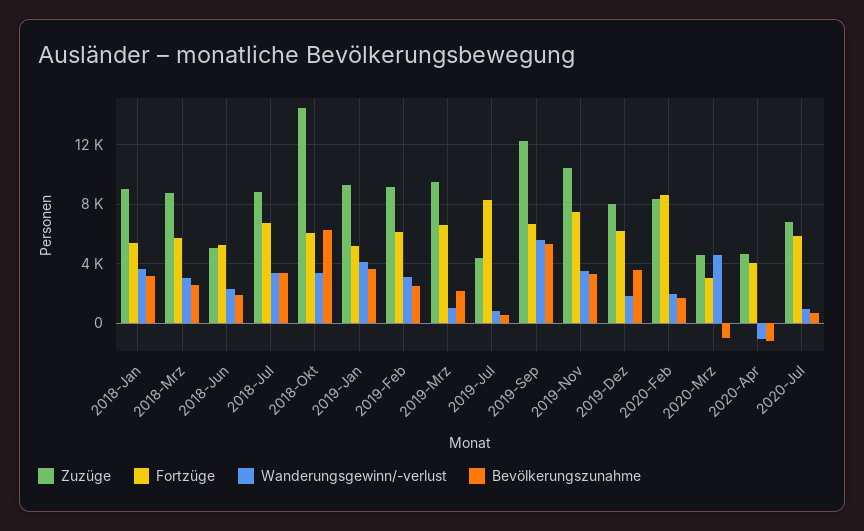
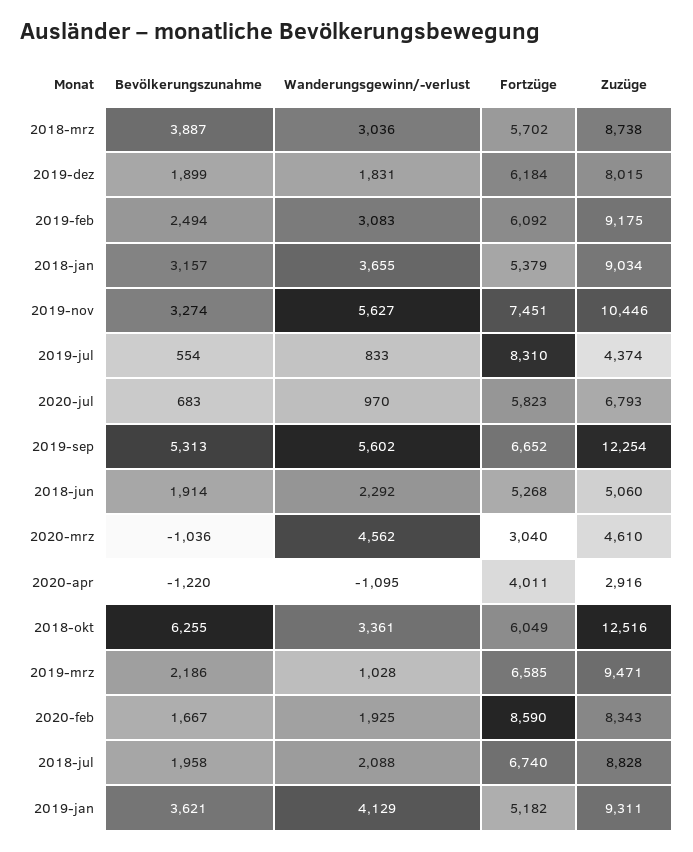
  {
    "Zuzüge": {
      "2018-Jan": 9034,
      "2018-Mrz": 8738,
      "2018-Jun": 5060,
      "2018-Jul": 8828,
-     "2018-Okt": 14500,
+     "2018-Okt": 12516,
      "2019-Jan": 9311,
      "2019-Feb": 9175,
      "2019-Mrz": 9471,
      "2019-Jul": 4374,
      "2019-Sep": 12254,
      "2019-Nov": 10446,
      "2019-Dez": 8015,
      "2020-Feb": 8343,
      "2020-Mrz": 4610,
-     "2020-Apr": 4500,
+     "2020-Apr": 2916,
      "2020-Jul": 6793
    },
    "Fortzüge": {
      "2018-Jan": 5379,
      "2018-Mrz": 5702,
      "2018-Jun": 5268,
      "2018-Jul": 6740,
      "2018-Okt": 6049,
      "2019-Jan": 5182,
      "2019-Feb": 6092,
      "2019-Mrz": 6585,
      "2019-Jul": 8310,
      "2019-Sep": 6652,
      "2019-Nov": 7451,
      "2019-Dez": 6184,
      "2020-Feb": 8590,
      "2020-Mrz": 3040,
      "2020-Apr": 4011,
      "2020-Jul": 5823
    },
    "Wanderungsgewinn/-verlust": {
      "2018-Jan": 3655,
      "2018-Mrz": 3036,
      "2018-Jun": 2292,
-     "2018-Jul": 3500,
+     "2018-Jul": 2088,
      "2018-Okt": 3361,
      "2019-Jan": 4129,
      "2019-Feb": 3083,
      "2019-Mrz": 1028,
      "2019-Jul": 833,
      "2019-Sep": 5602,
-     "2019-Nov": 3500,
+     "2019-Nov": 5627,
      "2019-Dez": 1831,
      "2020-Feb": 1925,
      "2020-Mrz": 4562,
      "2020-Apr": -1095,
      "2020-Jul": 970
    },
    "Bevölkerungszunahme": {
      "2018-Jan": 3157,
-     "2018-Mrz": 2500,
+     "2018-Mrz": 3887,
      "2018-Jun": 1914,
-     "2018-Jul": 3500,
+     "2018-Jul": 1958,
      "2018-Okt": 6255,
      "2019-Jan": 3621,
      "2019-Feb": 2494,
      "2019-Mrz": 2186,
      "2019-Jul": 554,
      "2019-Sep": 5313,
      "2019-Nov": 3274,
-     "2019-Dez": 3500,
+     "2019-Dez": 1899,
      "2020-Feb": 1667,
      "2020-Mrz": -1036,
      "2020-Apr": -1220,
      "2020-Jul": 683
    }
  }

